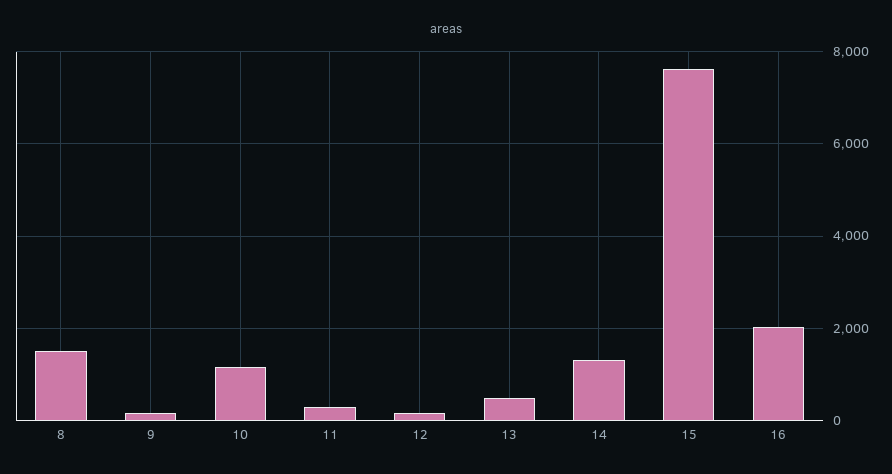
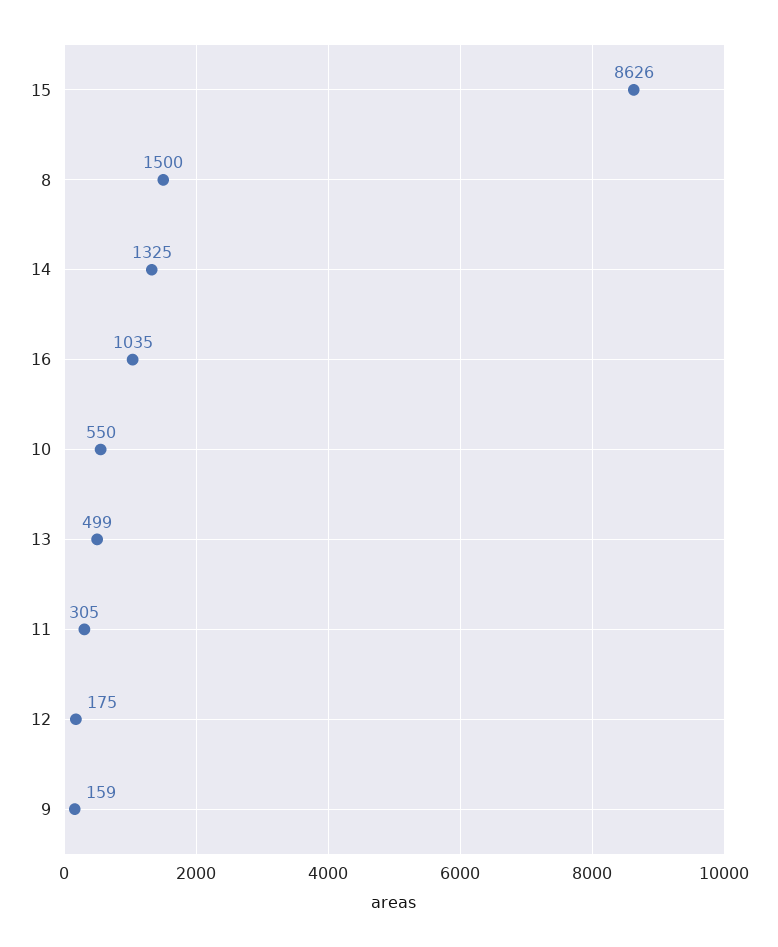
  {
    "8": 1500,
    "9": 159,
-   "10": 1200,
+   "10": 550,
    "11": 305,
    "12": 175,
    "13": 499,
    "14": 1325,
-   "15": 7600,
+   "15": 8626,
-   "16": 2000
+   "16": 1035
  }

